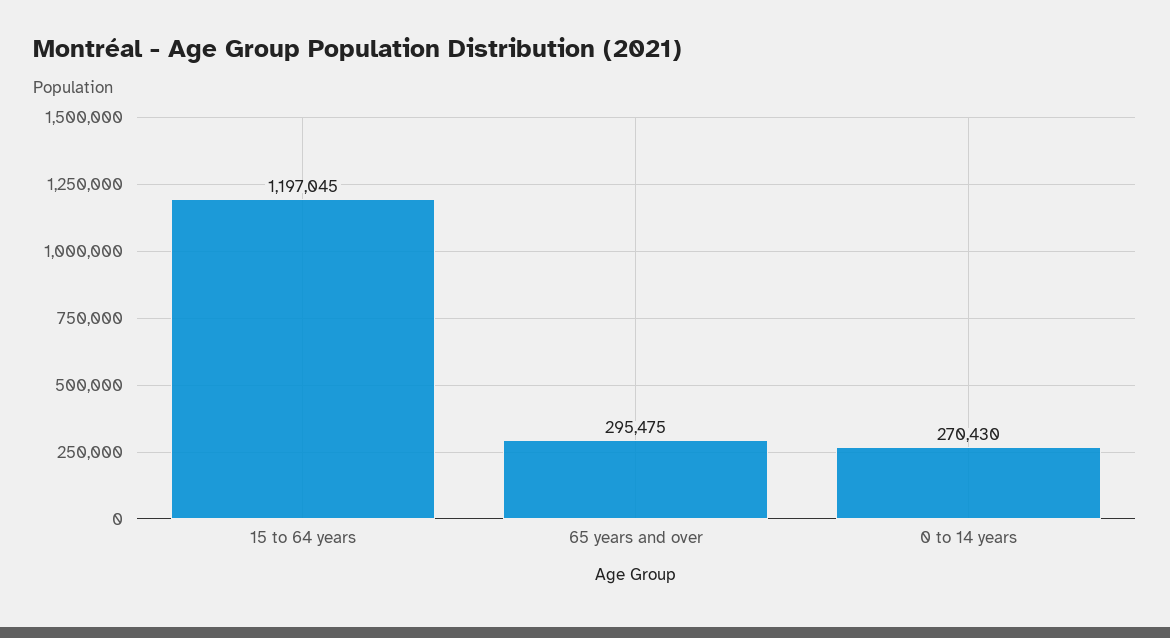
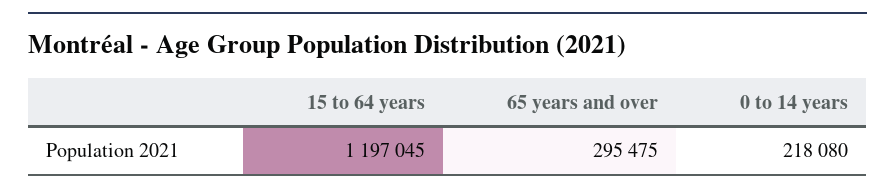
  {
    "15 to 64 years": 1197045,
    "65 years and over": 295475,
-   "0 to 14 years": 270430
+   "0 to 14 years": 218080
  }

